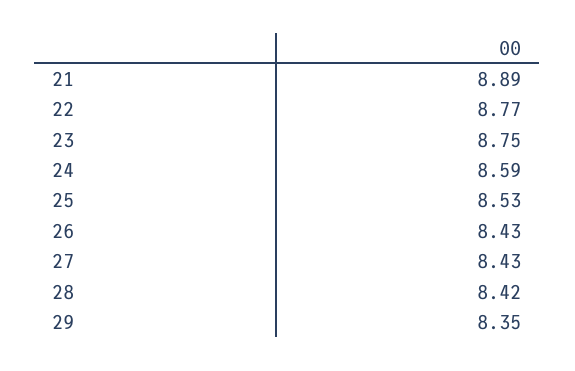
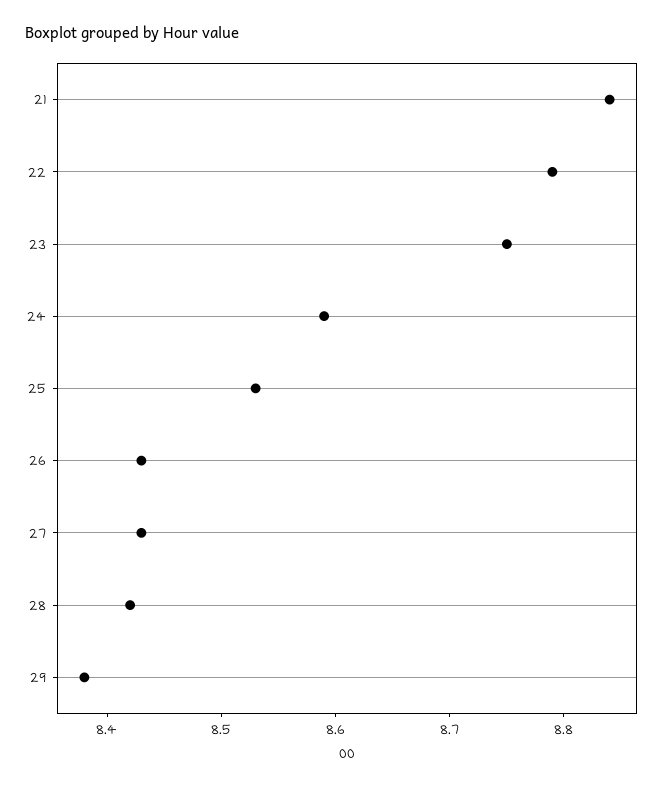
  {
-   "21": 8.89,
+   "21": 8.84,
-   "22": 8.77,
+   "22": 8.79,
    "23": 8.75,
    "24": 8.59,
    "25": 8.53,
    "26": 8.43,
    "27": 8.43,
    "28": 8.42,
-   "29": 8.35
+   "29": 8.38
  }

